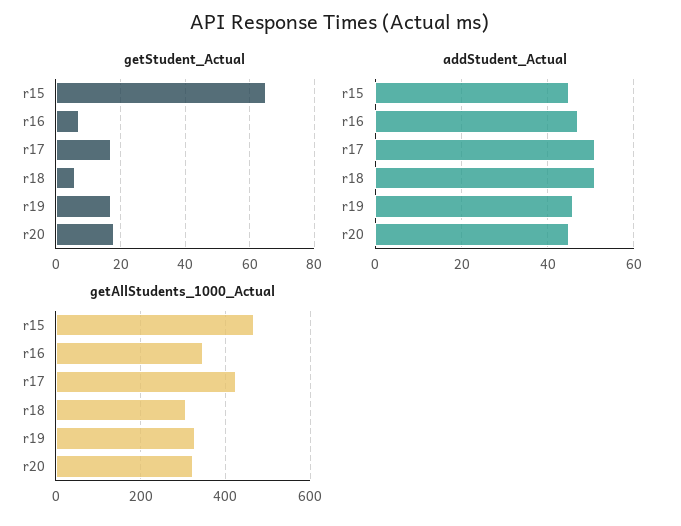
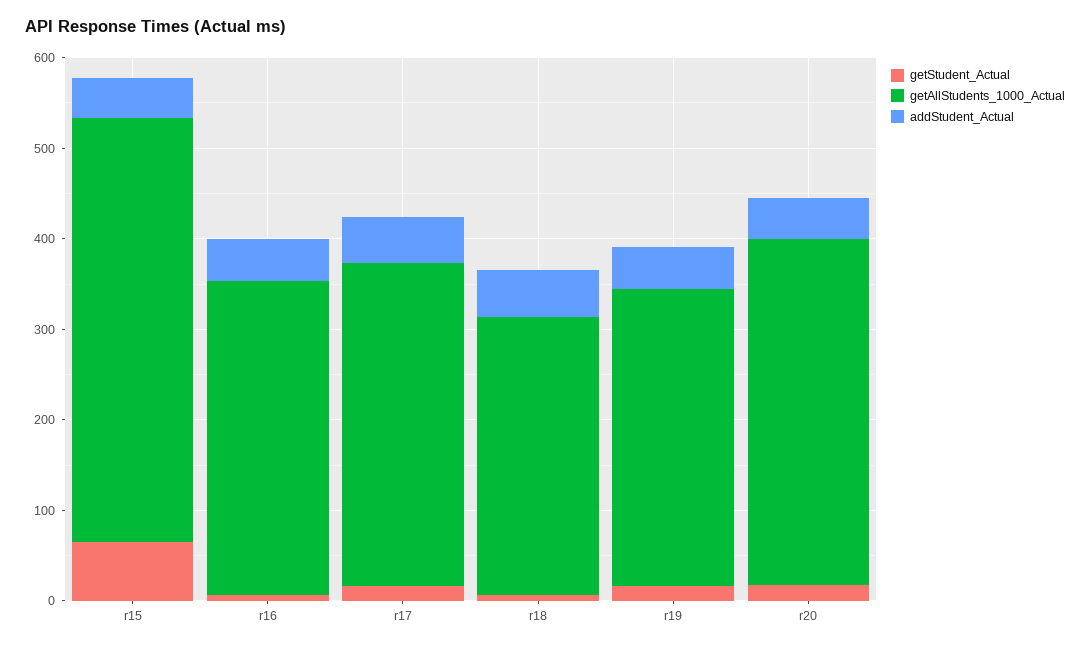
  {
    "getStudent_Actual": {
      "r15": 65,
      "r16": 5,
      "r17": 15,
      "r18": 5,
      "r19": 15,
      "r20": 20
    },
    "addStudent_Actual": {
      "r15": 45,
      "r16": 45,
      "r17": 50,
      "r18": 50,
      "r19": 45,
      "r20": 45
    },
    "getAllStudents_1000_Actual": {
      "r15": 460,
      "r16": 340,
-     "r17": 420,
+     "r17": 360,
      "r18": 300,
      "r19": 320,
-     "r20": 320
+     "r20": 380
    }
  }

